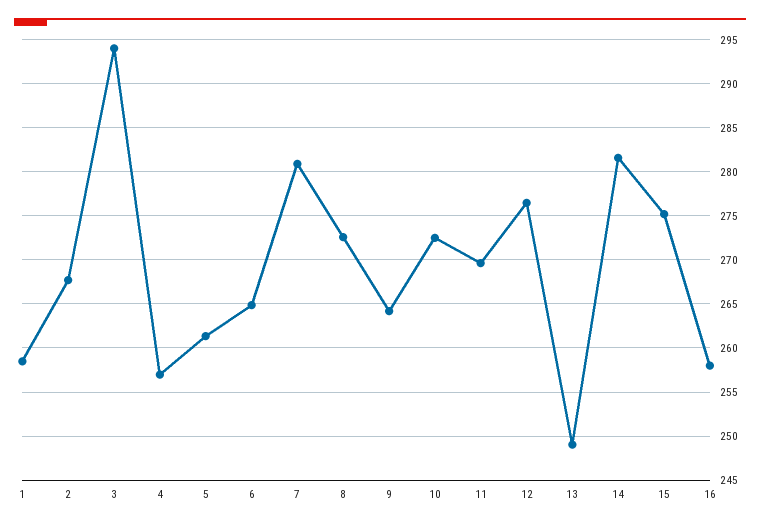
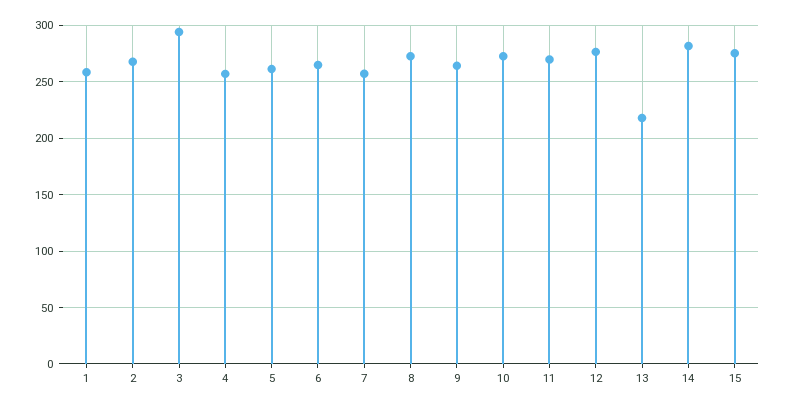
  {
    "1": 258,
    "2": 268,
    "3": 294,
    "4": 257,
    "5": 261,
    "6": 265,
-   "7": 281,
+   "7": 260,
    "8": 273,
    "9": 264,
    "10": 273,
    "11": 270,
    "12": 276,
-   "13": 249,
+   "13": 220,
    "14": 282,
-   "15": 275,
+   "15": 275
-   "16": 258
  }

